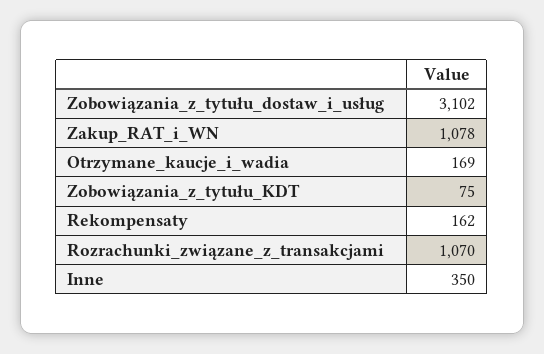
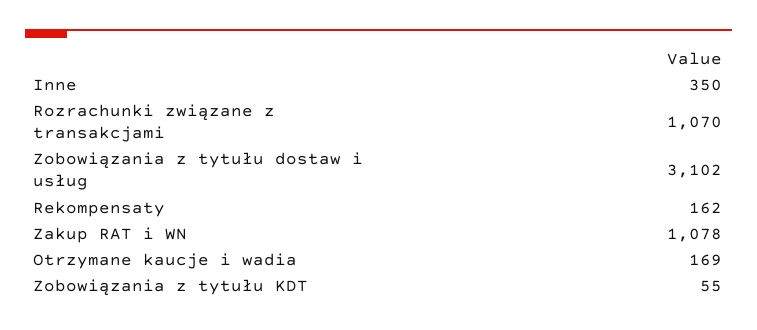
  {
    "Zobowiązania_z_tytułu_dostaw_i_usług": 3102,
    "Zakup_RAT_i_WN": 1078,
    "Otrzymane_kaucje_i_wadia": 169,
-   "Zobowiązania_z_tytułu_KDT": 75,
+   "Zobowiązania_z_tytułu_KDT": 55,
    "Rekompensaty": 162,
    "Rozrachunki_związane_z_transakcjami": 1070,
    "Inne": 350
  }

